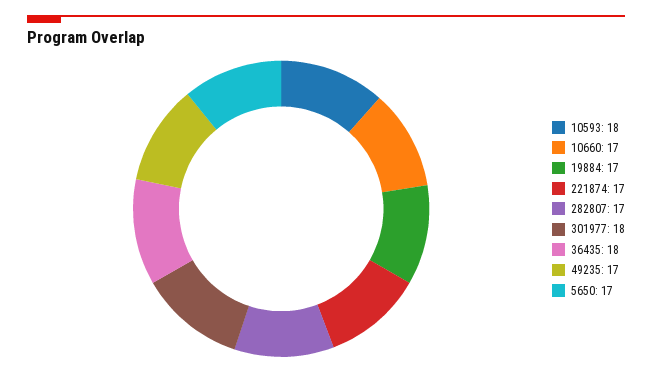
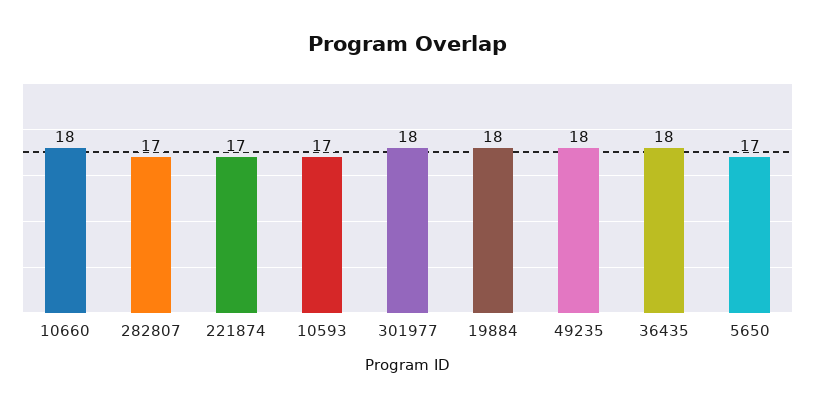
  {
-   "10593": 18,
+   "10593": 17,
-   "10660": 17,
+   "10660": 18,
-   "19884": 17,
+   "19884": 18,
    "221874": 17,
    "282807": 17,
    "301977": 18,
    "36435": 18,
-   "49235": 17,
+   "49235": 18,
    "5650": 17
  }

